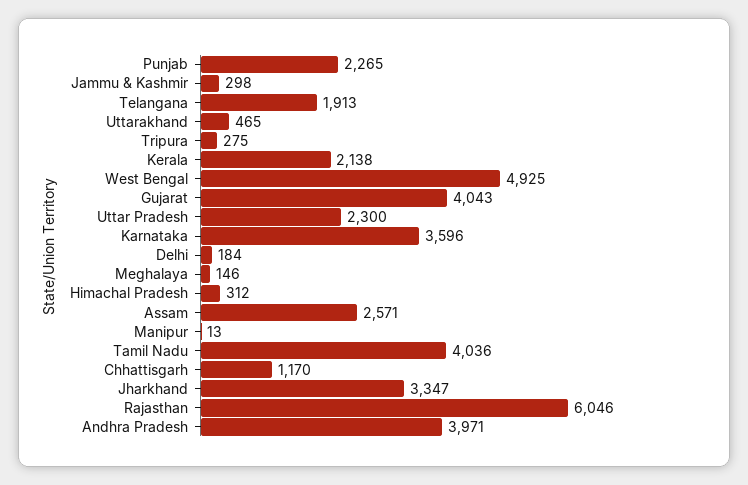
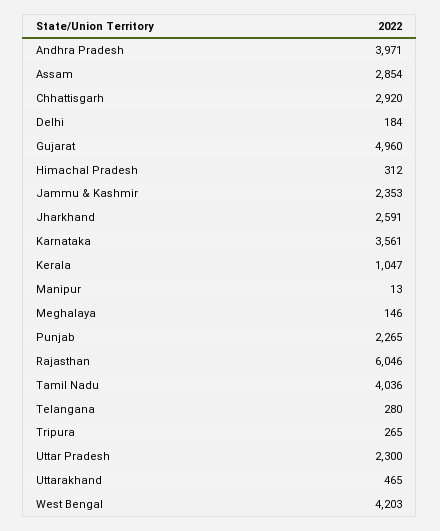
  {
    "Punjab": 2265,
-   "Jammu & Kashmir": 298,
+   "Jammu & Kashmir": 2353,
-   "Telangana": 1913,
+   "Telangana": 280,
    "Uttarakhand": 465,
-   "Tripura": 275,
+   "Tripura": 265,
-   "Kerala": 2138,
+   "Kerala": 1047,
-   "West Bengal": 4925,
+   "West Bengal": 4203,
-   "Gujarat": 4043,
+   "Gujarat": 4960,
    "Uttar Pradesh": 2300,
-   "Karnataka": 3596,
+   "Karnataka": 3561,
    "Delhi": 184,
    "Meghalaya": 146,
    "Himachal Pradesh": 312,
-   "Assam": 2571,
+   "Assam": 2854,
    "Manipur": 13,
    "Tamil Nadu": 4036,
-   "Chhattisgarh": 1170,
+   "Chhattisgarh": 2920,
-   "Jharkhand": 3347,
+   "Jharkhand": 2591,
    "Rajasthan": 6046,
    "Andhra Pradesh": 3971
  }

